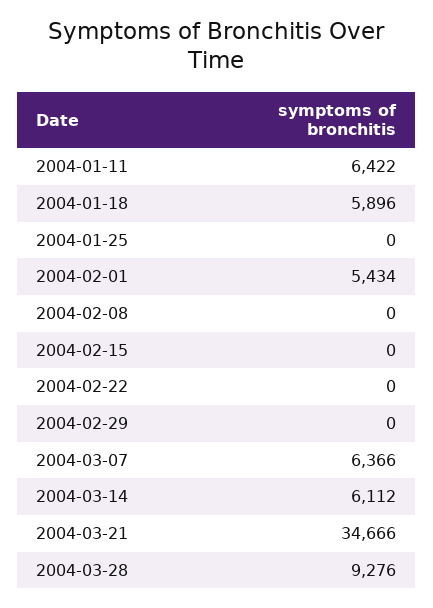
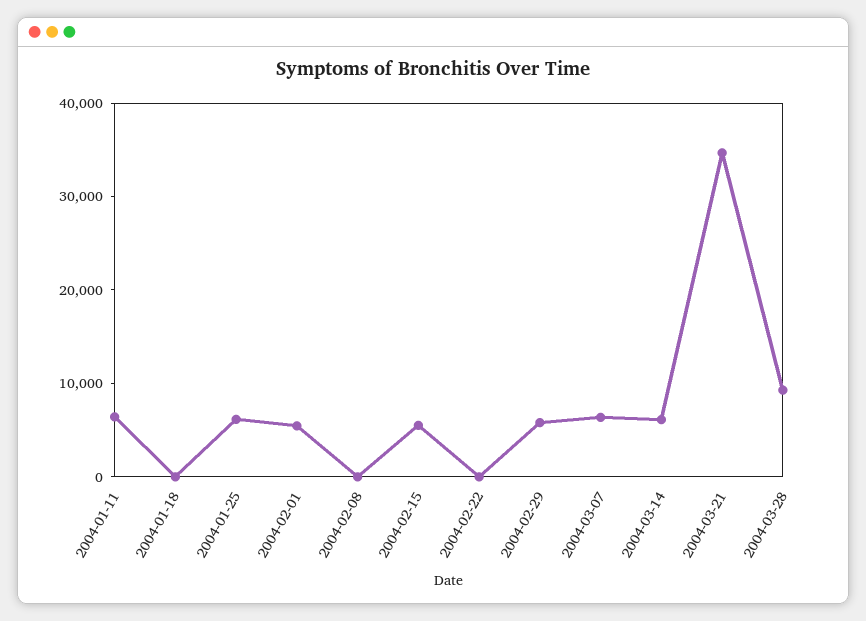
  {
    "2004-01-11": 6422,
-   "2004-01-18": 5896,
+   "2004-01-18": 0,
-   "2004-01-25": 0,
+   "2004-01-25": 6000,
    "2004-02-01": 5434,
    "2004-02-08": 0,
-   "2004-02-15": 0,
+   "2004-02-15": 6000,
    "2004-02-22": 0,
-   "2004-02-29": 0,
+   "2004-02-29": 6000,
    "2004-03-07": 6366,
    "2004-03-14": 6112,
    "2004-03-21": 34666,
    "2004-03-28": 9276
  }

